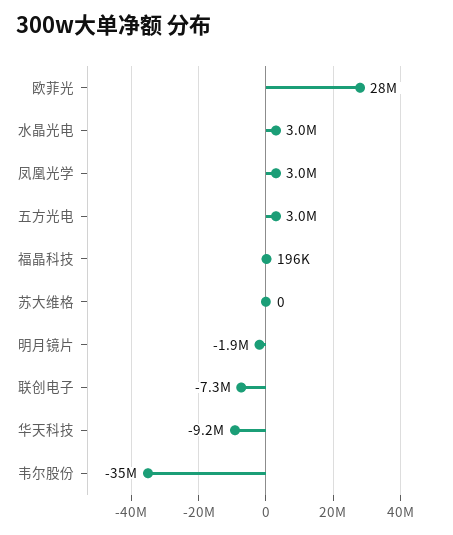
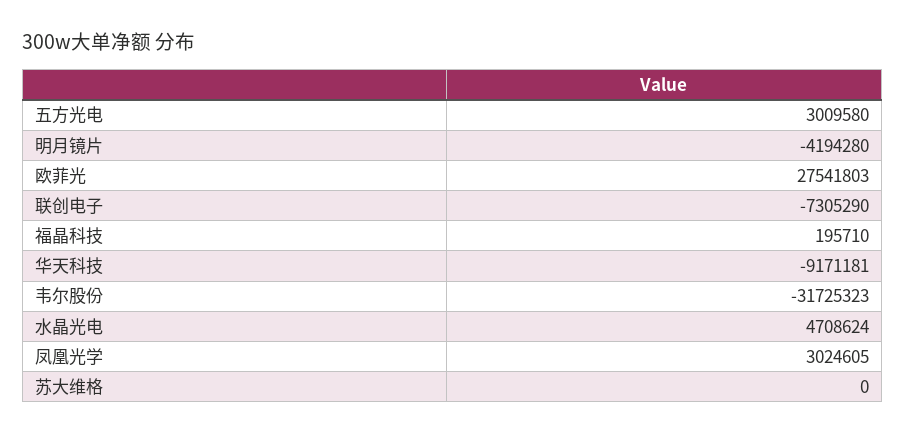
  {
    "欧菲光": 27541803,
-   "水晶光电": 3000000,
+   "水晶光电": 4708624,
    "凤凰光学": 3024605,
    "五方光电": 3009580,
    "福晶科技": 195710,
    "苏大维格": 0,
-   "明月镜片": -1900000,
+   "明月镜片": -4194280,
    "联创电子": -7305290,
    "华天科技": -9171181,
-   "韦尔股份": -35000000
+   "韦尔股份": -31725323
  }

